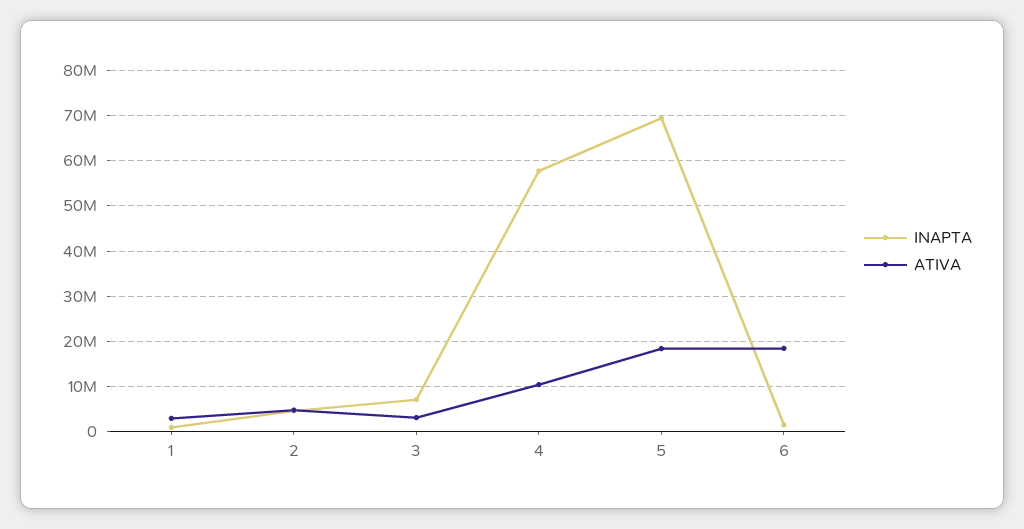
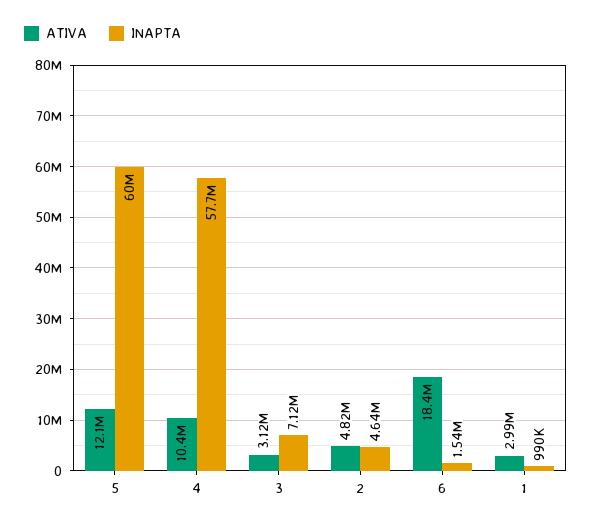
  {
    "INAPTA": {
      "1": 990000,
      "2": 4640000,
      "3": 7120000,
      "4": 57700000,
-     "5": 70000000,
+     "5": 60000000,
      "6": 1540000
    },
    "ATIVA": {
      "1": 2990000,
      "2": 4820000,
      "3": 3120000,
      "4": 10400000,
-     "5": 18000000,
+     "5": 12100000,
      "6": 18400000
    }
  }

